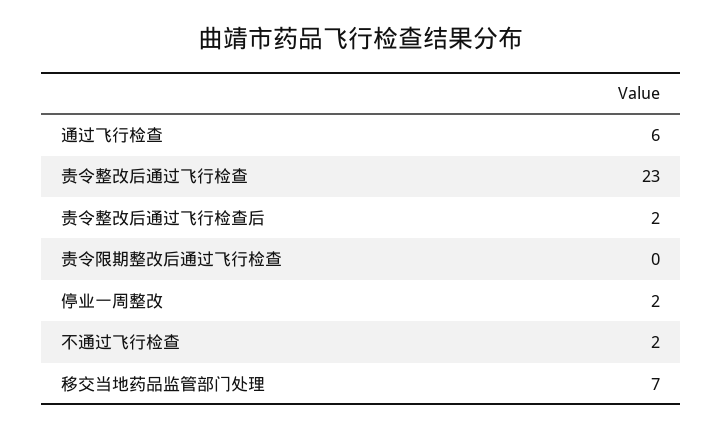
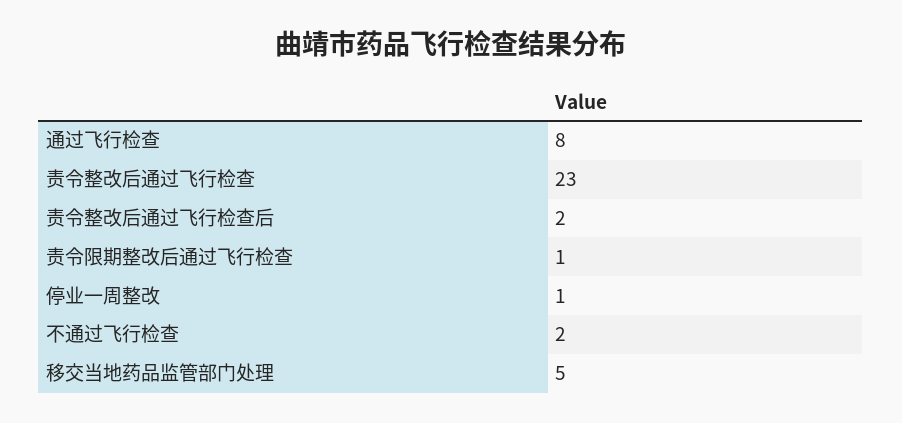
  {
-   "通过飞行检查": 6,
+   "通过飞行检查": 8,
    "责令整改后通过飞行检查": 23,
    "责令整改后通过飞行检查后": 2,
-   "责令限期整改后通过飞行检查": 0,
+   "责令限期整改后通过飞行检查": 1,
-   "停业一周整改": 2,
+   "停业一周整改": 1,
    "不通过飞行检查": 2,
-   "移交当地药品监管部门处理": 7
+   "移交当地药品监管部门处理": 5
  }

